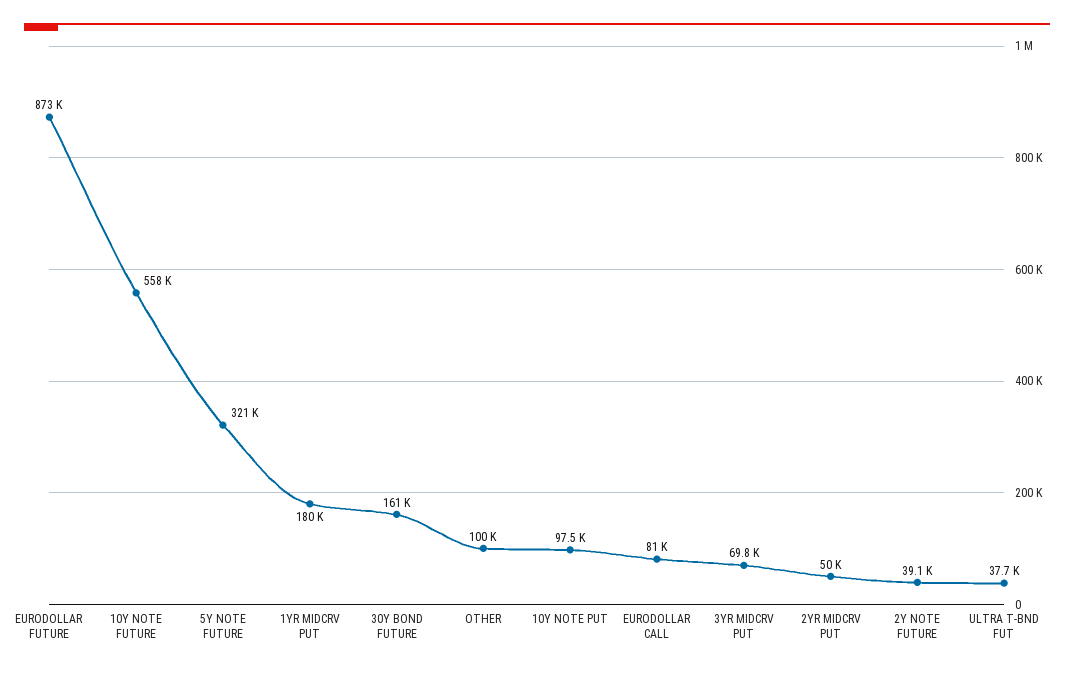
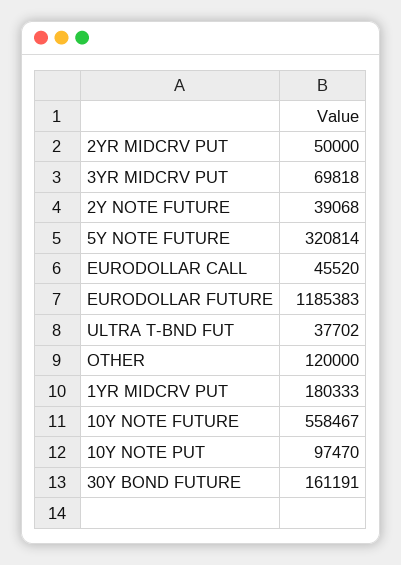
  {
-   "EURODOLLAR FUTURE": 873000,
+   "EURODOLLAR FUTURE": 1185383,
    "10Y NOTE FUTURE": 558467,
    "5Y NOTE FUTURE": 320814,
    "1YR MIDCRV PUT": 180333,
    "30Y BOND FUTURE": 161191,
-   "OTHER": 100000,
+   "OTHER": 120000,
    "10Y NOTE PUT": 97470,
-   "EURODOLLAR CALL": 81000,
+   "EURODOLLAR CALL": 45520,
    "3YR MIDCRV PUT": 69818,
    "2YR MIDCRV PUT": 50000,
    "2Y NOTE FUTURE": 39068,
    "ULTRA T-BND FUT": 37702
  }

